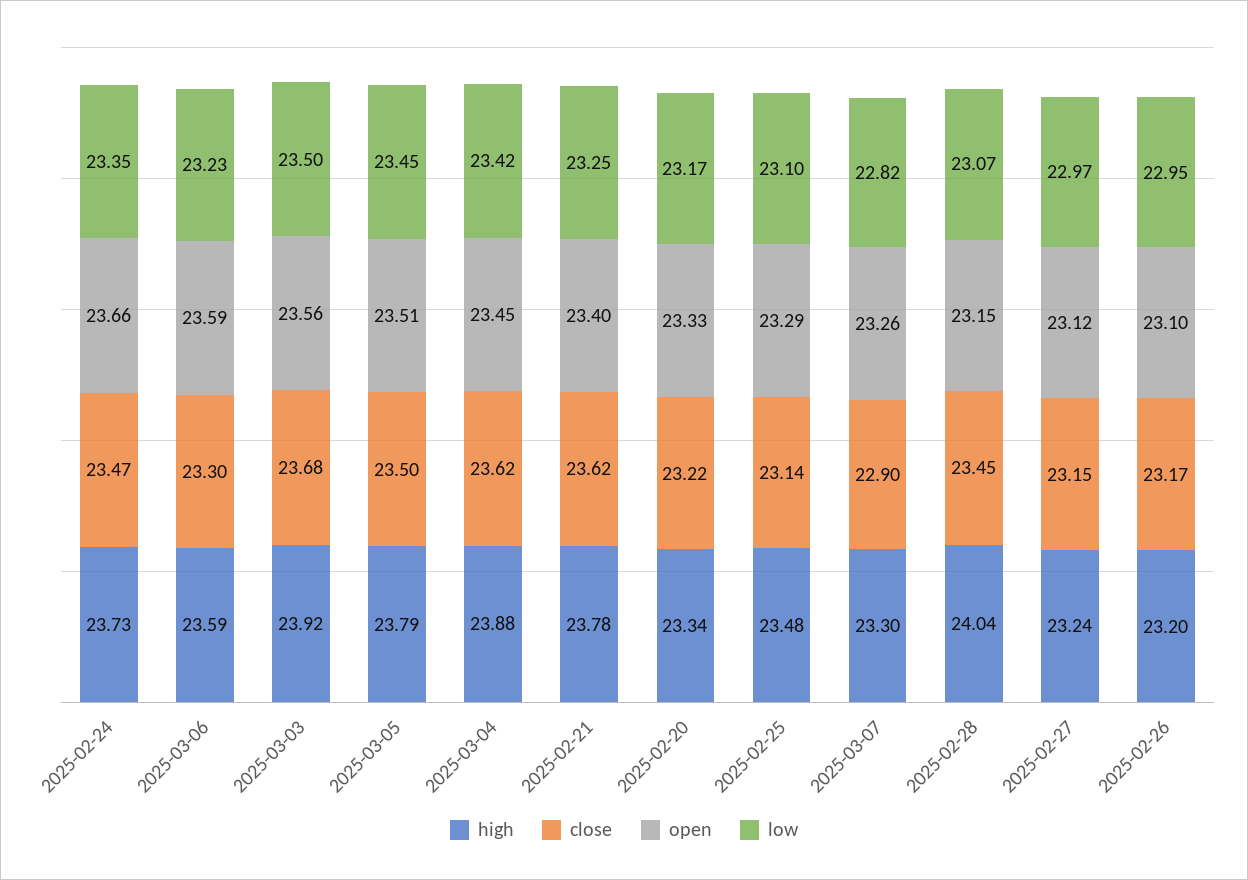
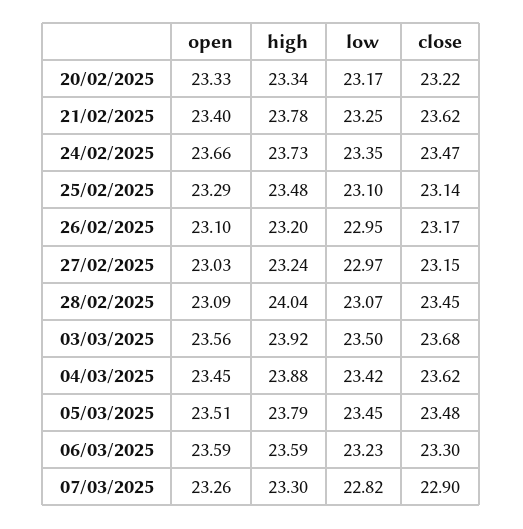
  {
    "high": {
      "2025-02-24": 23.73,
      "2025-03-06": 23.59,
      "2025-03-03": 23.92,
      "2025-03-05": 23.79,
      "2025-03-04": 23.88,
      "2025-02-21": 23.78,
      "2025-02-20": 23.34,
      "2025-02-25": 23.48,
      "2025-03-07": 23.3,
      "2025-02-28": 24.04,
      "2025-02-27": 23.24,
      "2025-02-26": 23.2
    },
    "close": {
      "2025-02-24": 23.47,
      "2025-03-06": 23.3,
      "2025-03-03": 23.68,
-     "2025-03-05": 23.5,
+     "2025-03-05": 23.48,
      "2025-03-04": 23.62,
      "2025-02-21": 23.62,
      "2025-02-20": 23.22,
      "2025-02-25": 23.14,
      "2025-03-07": 22.9,
      "2025-02-28": 23.45,
      "2025-02-27": 23.15,
      "2025-02-26": 23.17
    },
    "open": {
      "2025-02-24": 23.66,
      "2025-03-06": 23.59,
      "2025-03-03": 23.56,
      "2025-03-05": 23.51,
      "2025-03-04": 23.45,
      "2025-02-21": 23.4,
      "2025-02-20": 23.33,
      "2025-02-25": 23.29,
      "2025-03-07": 23.26,
-     "2025-02-28": 23.15,
+     "2025-02-28": 23.09,
-     "2025-02-27": 23.12,
+     "2025-02-27": 23.03,
      "2025-02-26": 23.1
    },
    "low": {
      "2025-02-24": 23.35,
      "2025-03-06": 23.23,
      "2025-03-03": 23.5,
      "2025-03-05": 23.45,
      "2025-03-04": 23.42,
      "2025-02-21": 23.25,
      "2025-02-20": 23.17,
      "2025-02-25": 23.1,
      "2025-03-07": 22.82,
      "2025-02-28": 23.07,
      "2025-02-27": 22.97,
      "2025-02-26": 22.95
    }
  }

